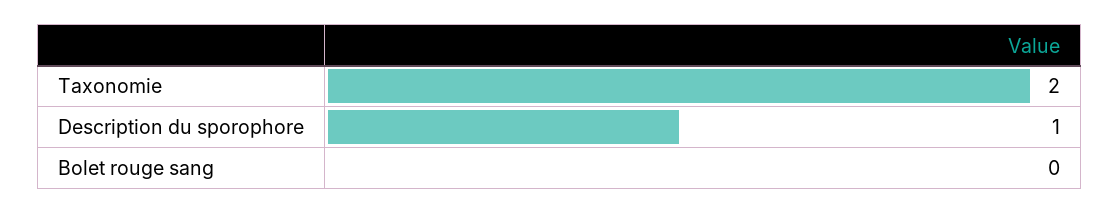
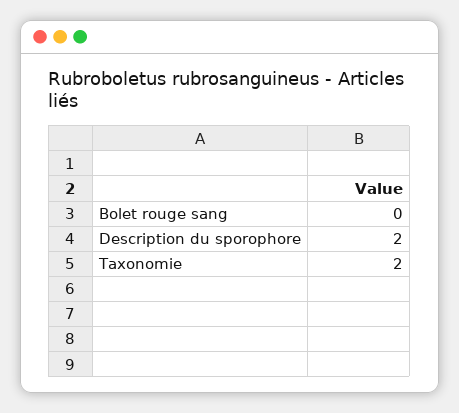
  {
    "Taxonomie": 2,
-   "Description du sporophore": 1,
+   "Description du sporophore": 2,
    "Bolet rouge sang": 0
  }

